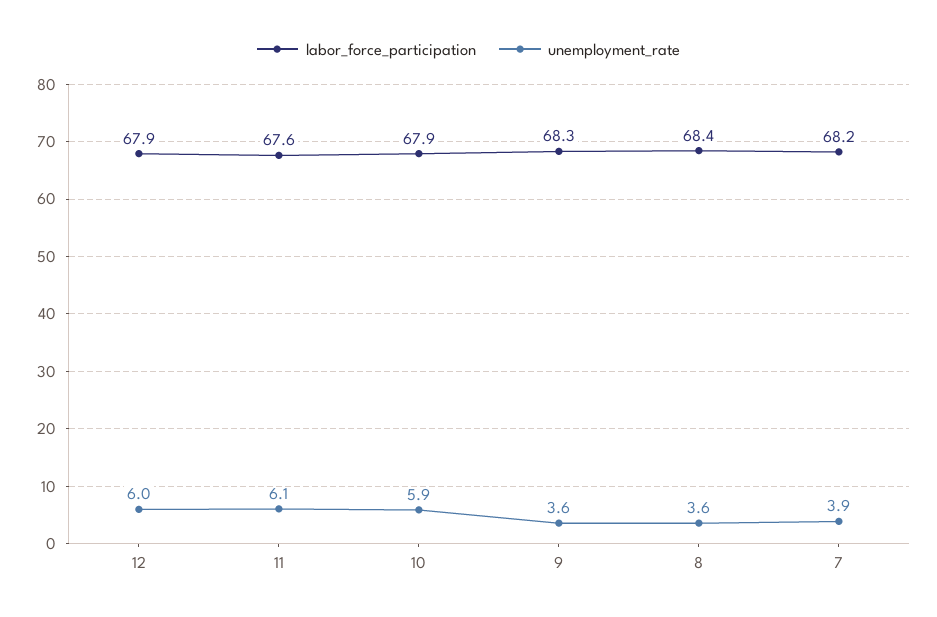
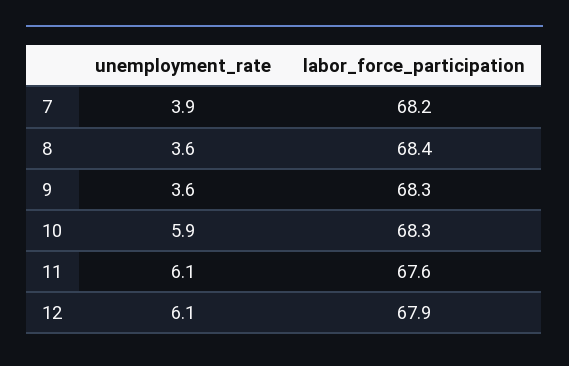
  {
    "labor_force_participation": {
      "12": 67.9,
      "11": 67.6,
-     "10": 67.9,
+     "10": 68.3,
      "9": 68.3,
      "8": 68.4,
      "7": 68.2
    },
    "unemployment_rate": {
-     "12": 6,
+     "12": 6.1,
      "11": 6.1,
      "10": 5.9,
      "9": 3.6,
      "8": 3.6,
      "7": 3.9
    }
  }

